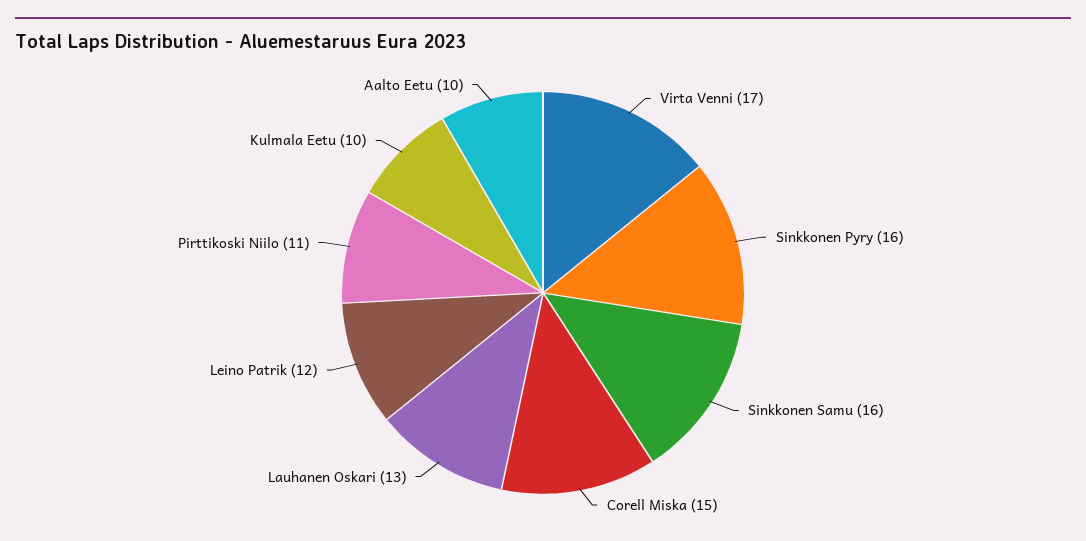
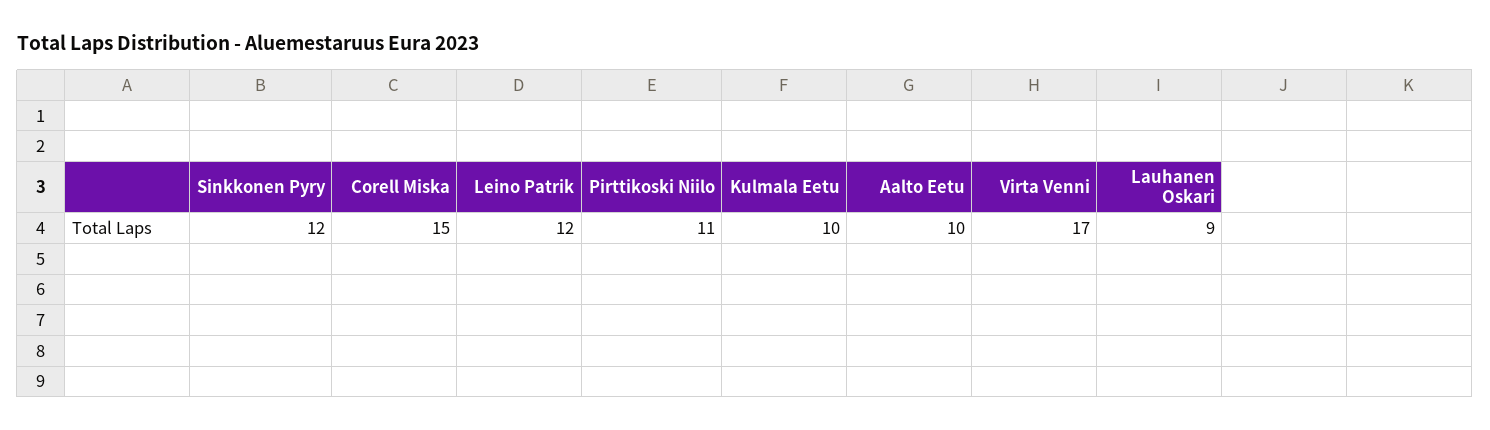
  {
    "Virta Venni": 17,
-   "Sinkkonen Pyry": 16,
+   "Sinkkonen Pyry": 12,
-   "Sinkkonen Samu": 16,
    "Corell Miska": 15,
-   "Lauhanen Oskari": 13,
+   "Lauhanen Oskari": 9,
    "Leino Patrik": 12,
    "Pirttikoski Niilo": 11,
    "Kulmala Eetu": 10,
    "Aalto Eetu": 10
  }

